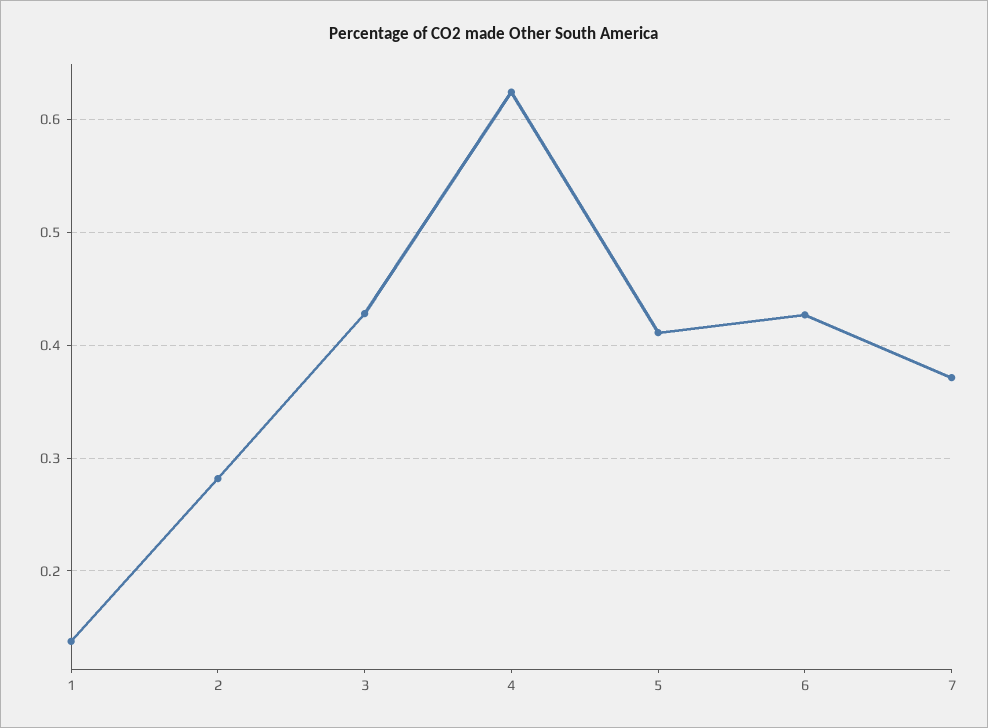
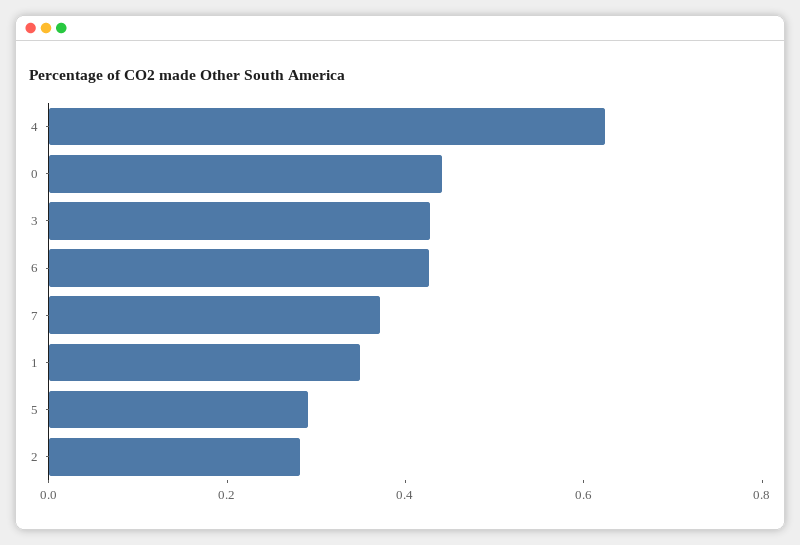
  {
-   "1": 0.14,
+   "1": 0.35,
    "2": 0.28,
    "3": 0.43,
    "4": 0.62,
-   "5": 0.41,
+   "5": 0.3,
    "6": 0.43,
-   "7": 0.37
+   "7": 0.37,
+   "0": 0.45
  }

